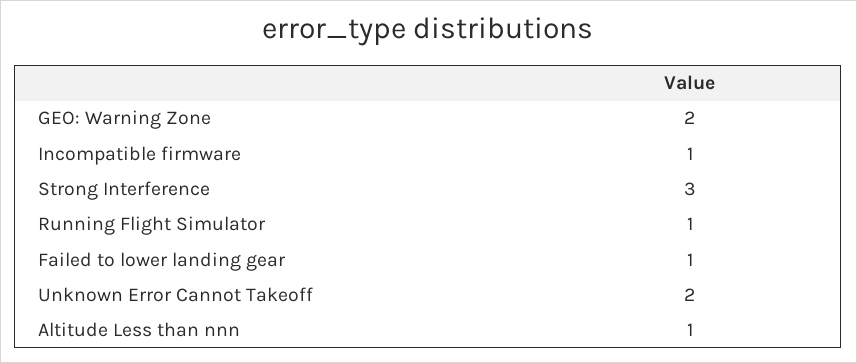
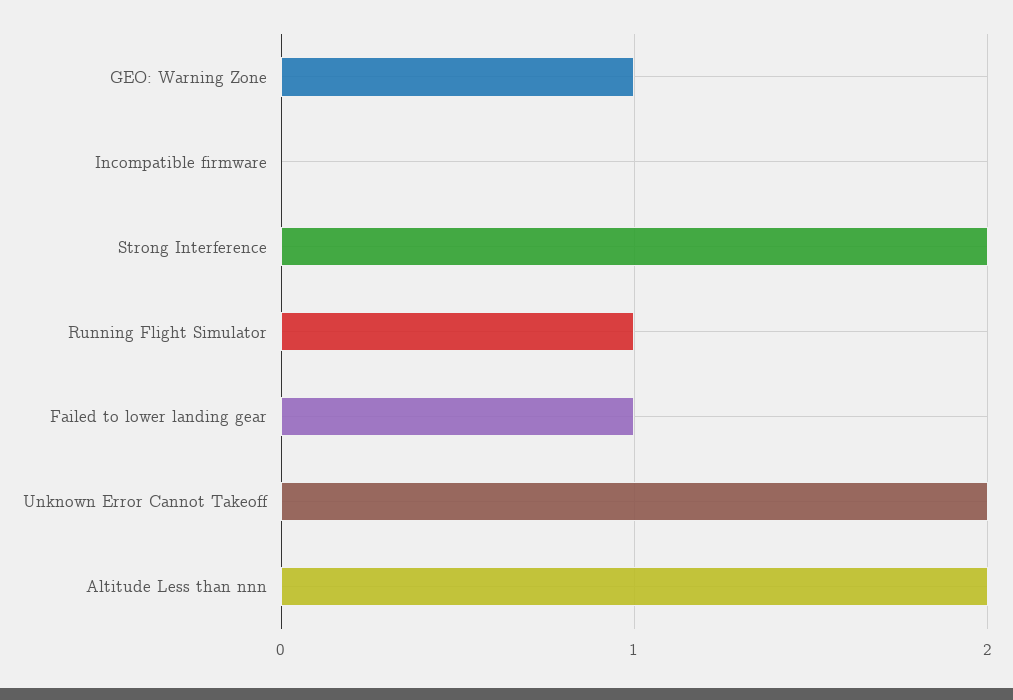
  {
-   "GEO: Warning Zone": 2,
+   "GEO: Warning Zone": 1,
-   "Incompatible firmware": 1,
+   "Incompatible firmware": 0,
-   "Strong Interference": 3,
+   "Strong Interference": 2,
    "Running Flight Simulator": 1,
    "Failed to lower landing gear": 1,
    "Unknown Error Cannot Takeoff": 2,
-   "Altitude Less than nnn": 1
+   "Altitude Less than nnn": 2
  }

